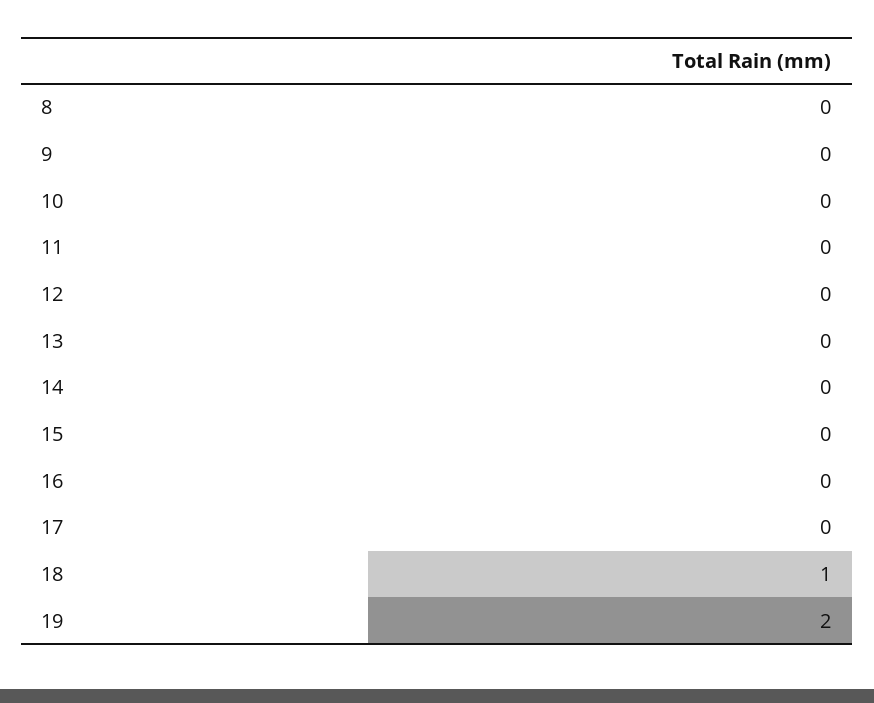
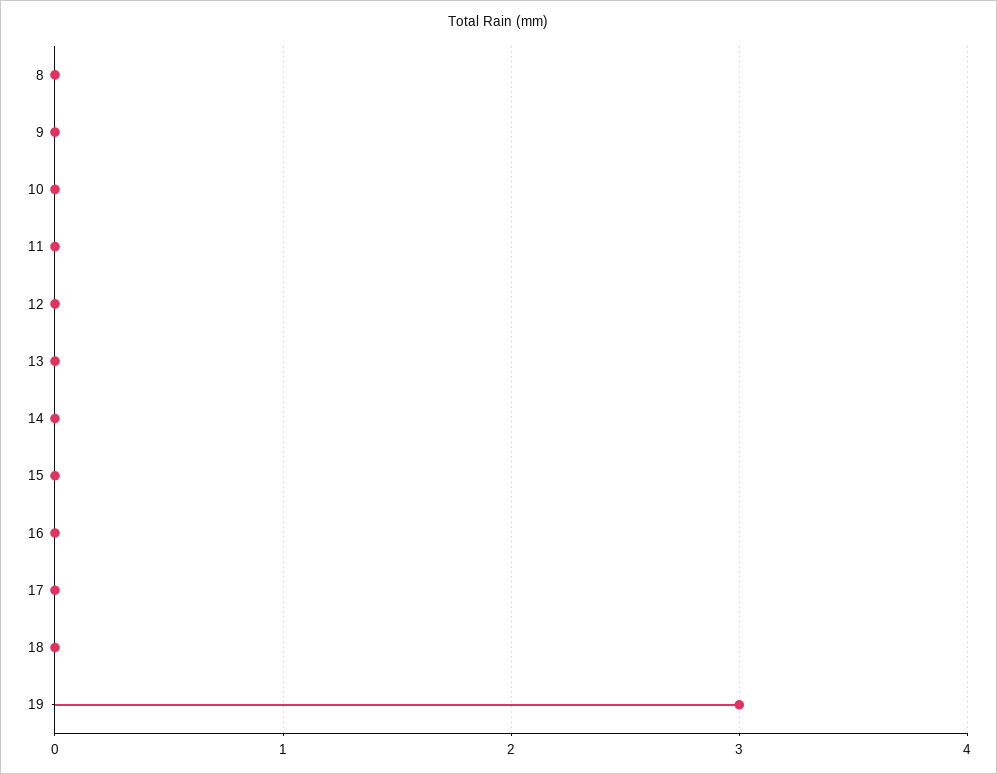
  {
    "8": 0,
    "9": 0,
    "10": 0,
    "11": 0,
    "12": 0,
    "13": 0,
    "14": 0,
    "15": 0,
    "16": 0,
    "17": 0,
-   "18": 1,
+   "18": 0,
-   "19": 2
+   "19": 3
  }

